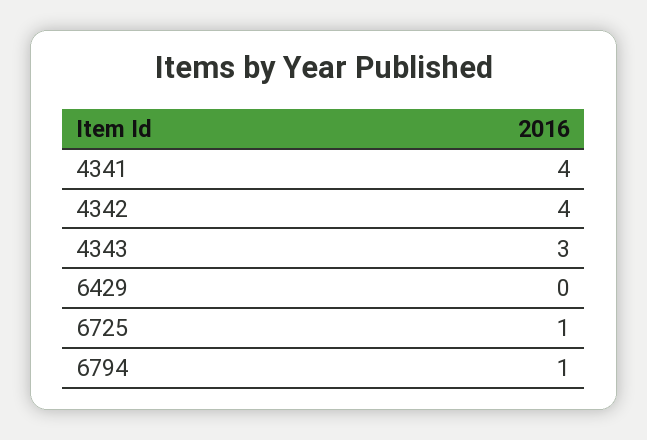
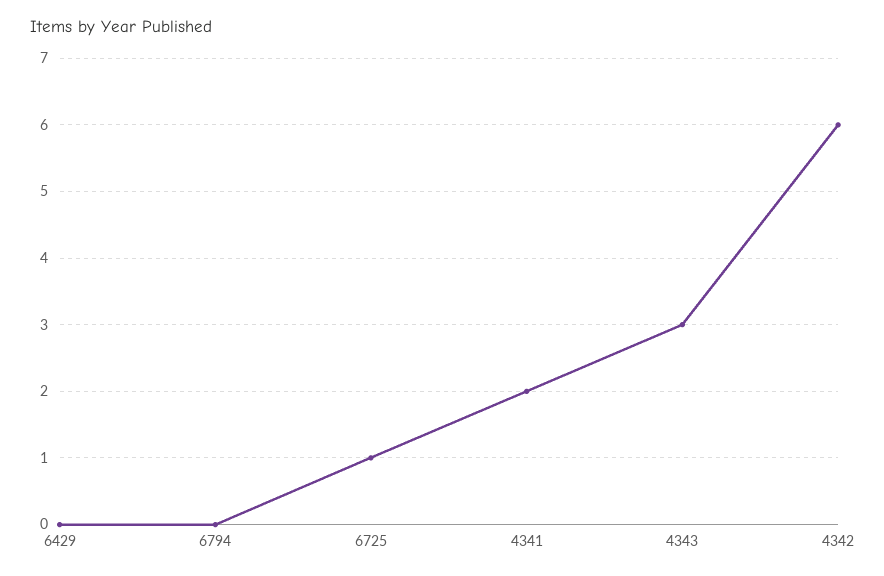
  {
-   "4341": 4,
+   "4341": 2,
-   "4342": 4,
+   "4342": 6,
    "4343": 3,
    "6429": 0,
    "6725": 1,
-   "6794": 1
+   "6794": 0
  }

